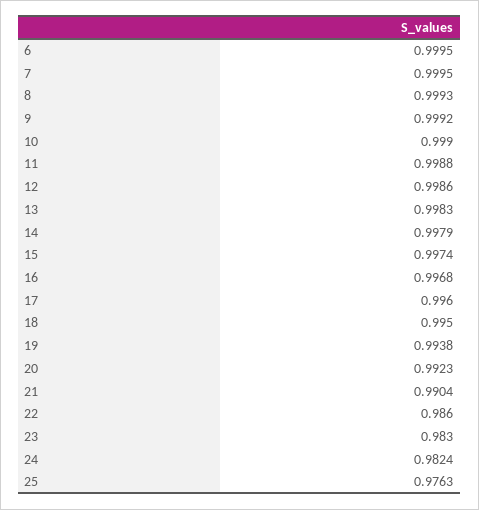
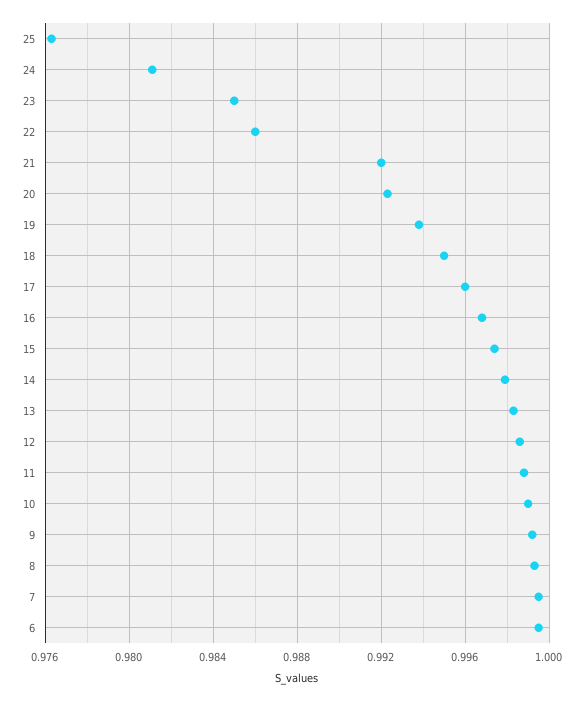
  {
    "6": 0.9995,
    "7": 0.9995,
    "8": 0.9993,
    "9": 0.9992,
    "10": 0.999,
    "11": 0.9988,
    "12": 0.9986,
    "13": 0.9983,
    "14": 0.9979,
    "15": 0.9974,
    "16": 0.9968,
    "17": 0.996,
    "18": 0.995,
    "19": 0.9938,
    "20": 0.9923,
-   "21": 0.9904,
+   "21": 0.992,
    "22": 0.986,
-   "23": 0.983,
+   "23": 0.985,
-   "24": 0.9824,
+   "24": 0.981,
    "25": 0.9763
  }

